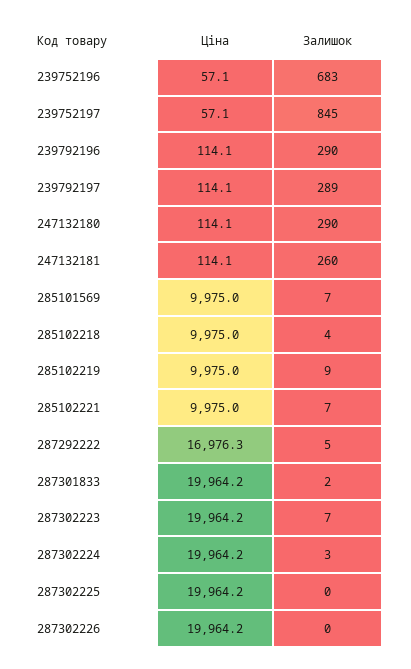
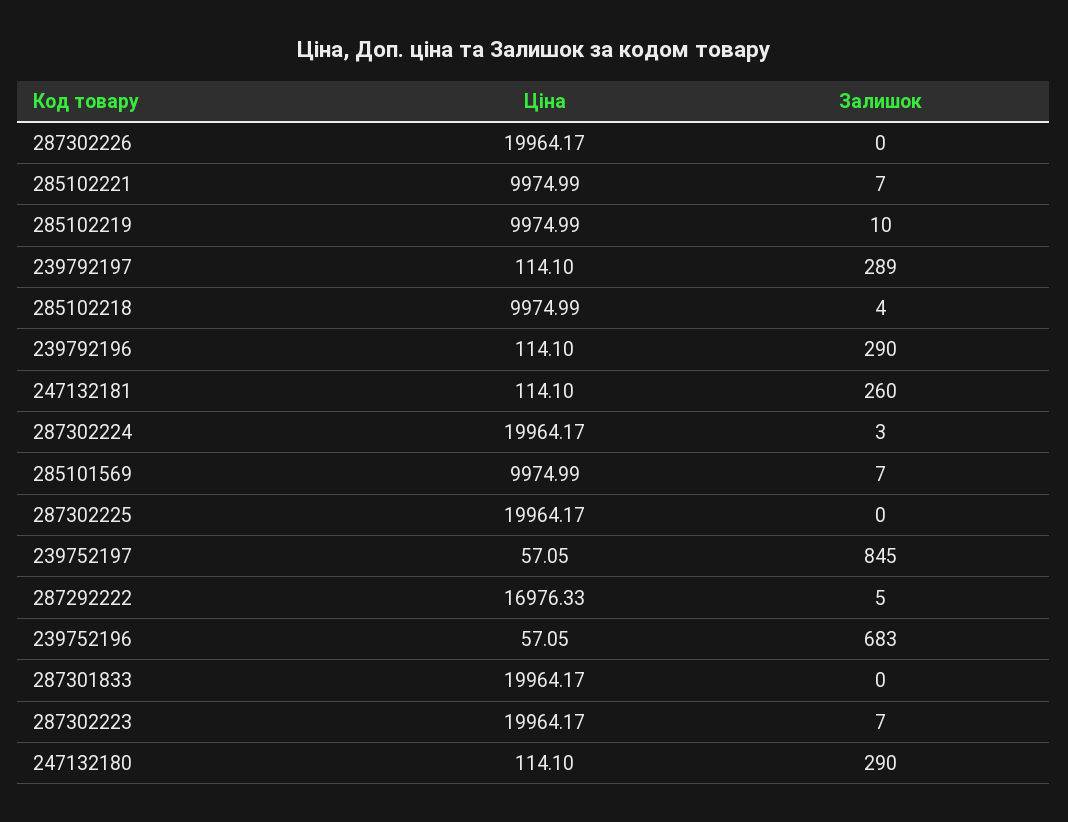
  {
    "Ціна": {
      "239752196": 57.05,
      "239752197": 57.05,
      "239792196": 114.1,
      "239792197": 114.1,
      "247132180": 114.1,
      "247132181": 114.1,
      "285101569": 9974.99,
      "285102218": 9974.99,
      "285102219": 9974.99,
      "285102221": 9974.99,
      "287292222": 16976.33,
      "287301833": 19964.17,
      "287302223": 19964.17,
      "287302224": 19964.17,
      "287302225": 19964.17,
      "287302226": 19964.17
    },
    "Залишок": {
      "239752196": 683,
      "239752197": 845,
      "239792196": 290,
      "239792197": 289,
      "247132180": 290,
      "247132181": 260,
      "285101569": 7,
      "285102218": 4,
-     "285102219": 9,
+     "285102219": 10,
      "285102221": 7,
      "287292222": 5,
-     "287301833": 2,
+     "287301833": 0,
      "287302223": 7,
      "287302224": 3,
      "287302225": 0,
      "287302226": 0
    }
  }

